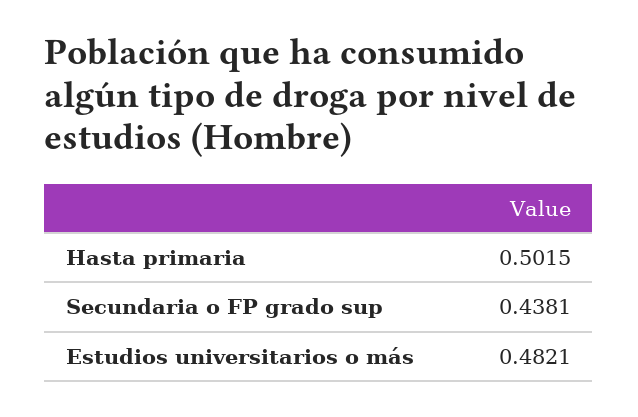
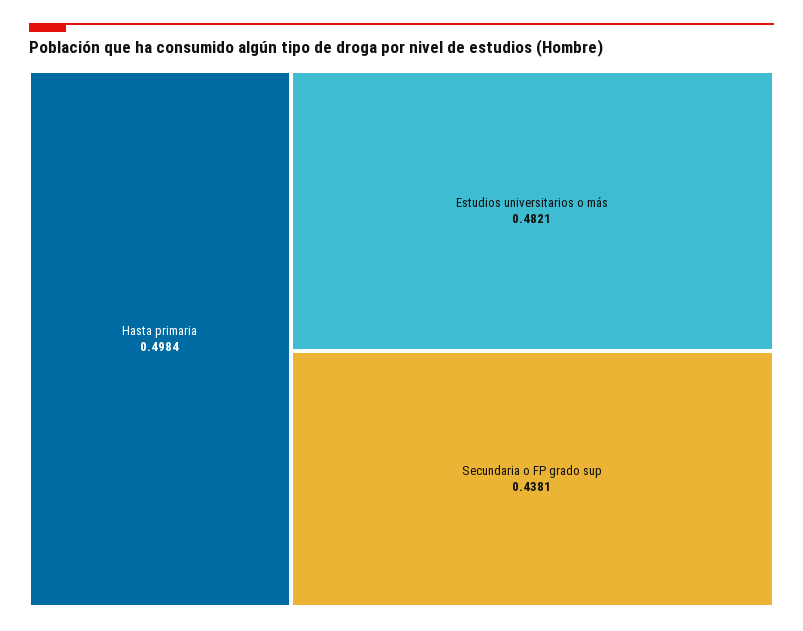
  {
-   "Hasta primaria": 0.5015,
+   "Hasta primaria": 0.4984,
    "Secundaria o FP grado sup": 0.4381,
    "Estudios universitarios o más": 0.4821
  }

